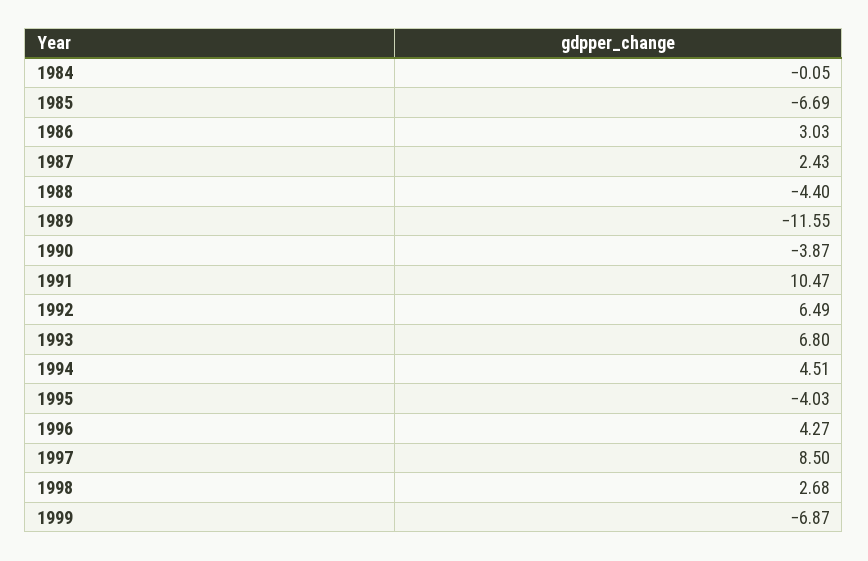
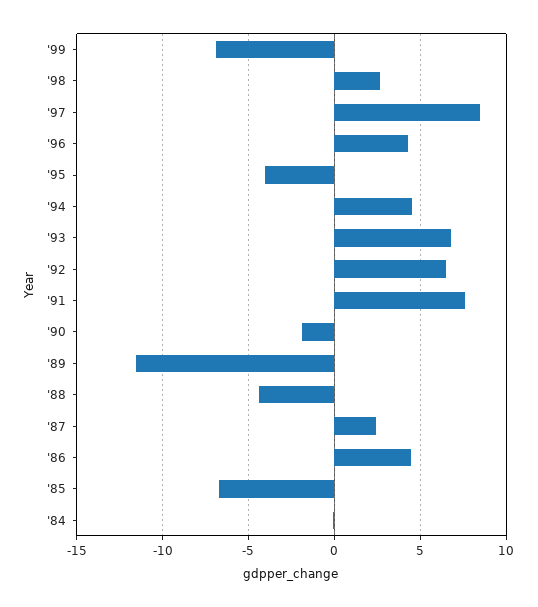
  {
    "1984": -0.05,
    "1985": -6.69,
-   "1986": 3.03,
+   "1986": 4.5,
    "1987": 2.43,
    "1988": -4.4,
    "1989": -11.55,
-   "1990": -3.87,
+   "1990": -2,
-   "1991": 10.47,
+   "1991": 7.5,
    "1992": 6.49,
    "1993": 6.8,
    "1994": 4.51,
    "1995": -4.03,
    "1996": 4.27,
    "1997": 8.5,
    "1998": 2.68,
    "1999": -6.87
  }

